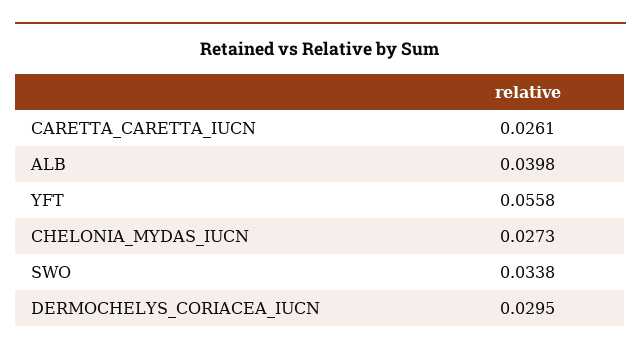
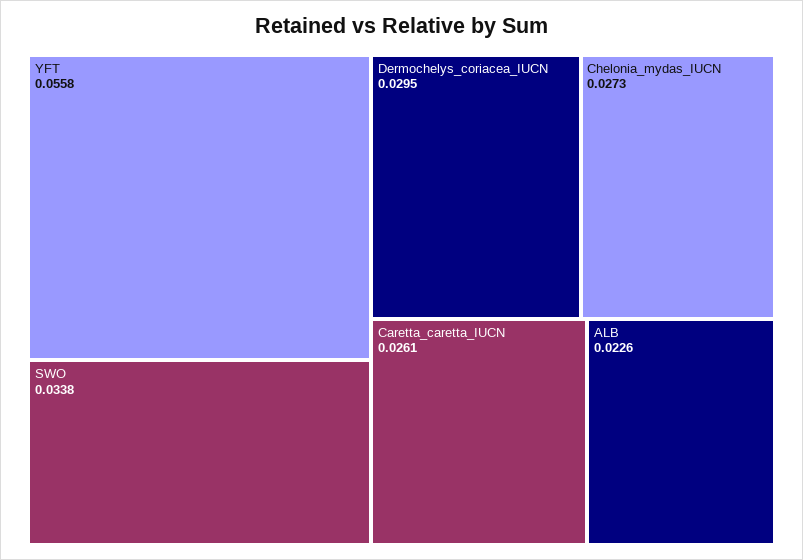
  {
    "CARETTA_CARETTA_IUCN": 0.0261,
-   "ALB": 0.0398,
+   "ALB": 0.0226,
    "YFT": 0.0558,
    "CHELONIA_MYDAS_IUCN": 0.0273,
    "SWO": 0.0338,
    "DERMOCHELYS_CORIACEA_IUCN": 0.0295
  }

